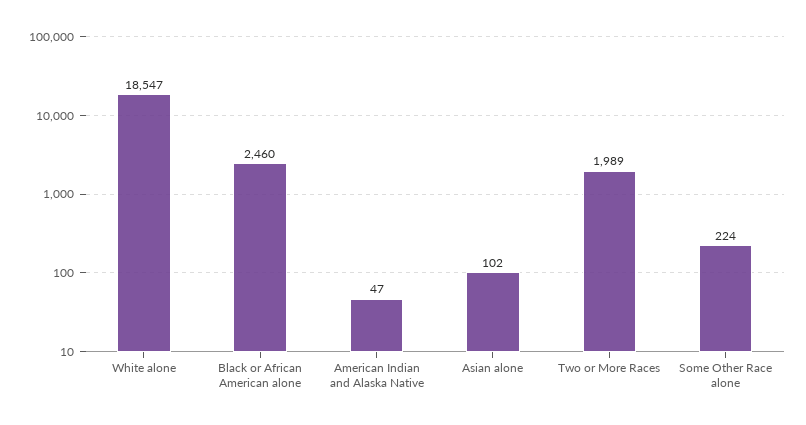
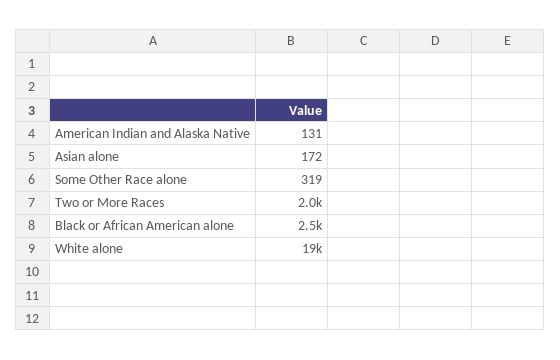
  {
    "White alone": 18547,
    "Black or African American alone": 2460,
-   "American Indian and Alaska Native": 47,
+   "American Indian and Alaska Native": 131,
-   "Asian alone": 102,
+   "Asian alone": 172,
    "Two or More Races": 1989,
-   "Some Other Race alone": 224
+   "Some Other Race alone": 319
  }

